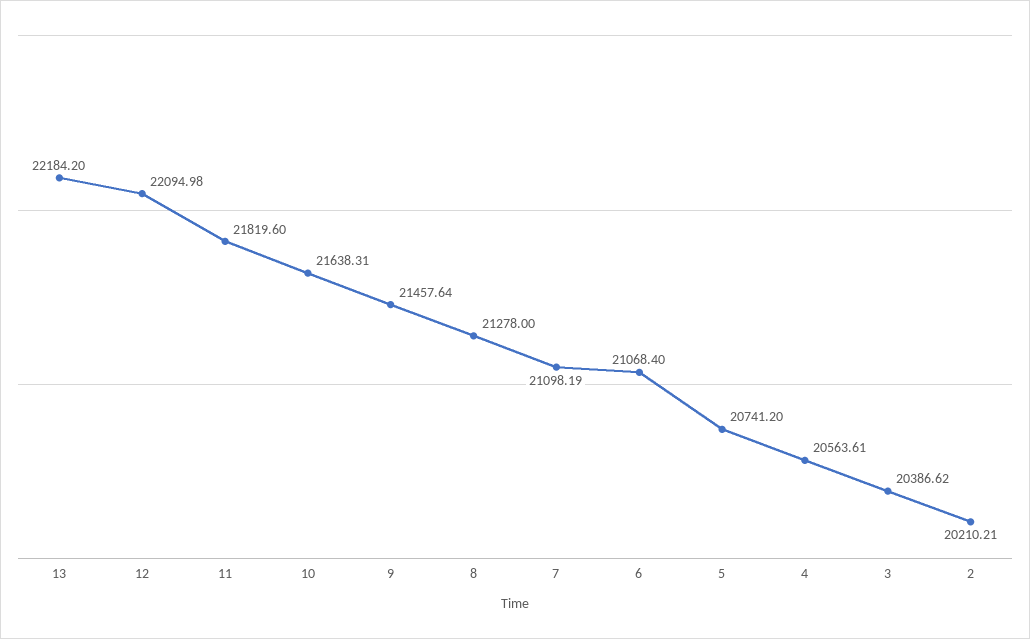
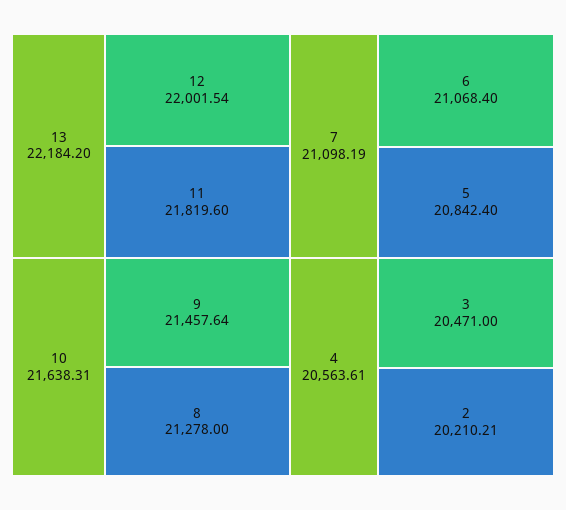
  {
    "13": 22184.2,
-   "12": 22094.98,
+   "12": 22001.54,
    "11": 21819.6,
    "10": 21638.31,
    "9": 21457.64,
    "8": 21278,
    "7": 21098.19,
    "6": 21068.4,
-   "5": 20741.2,
+   "5": 20842.4,
    "4": 20563.61,
-   "3": 20386.62,
+   "3": 20471,
    "2": 20210.21
  }

